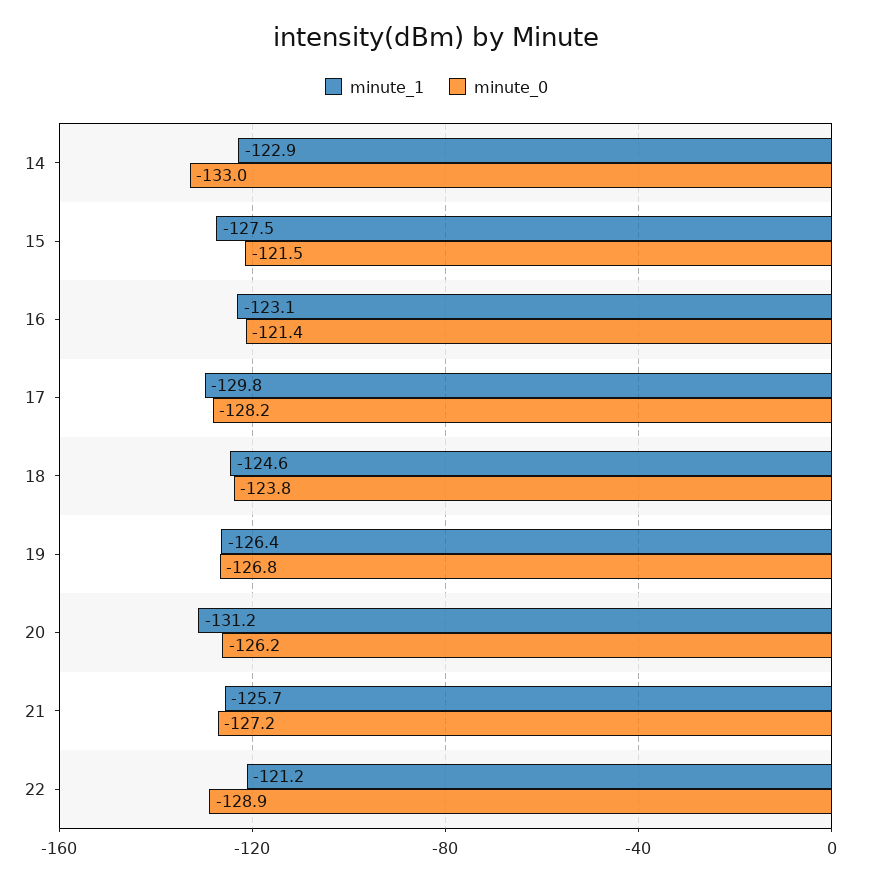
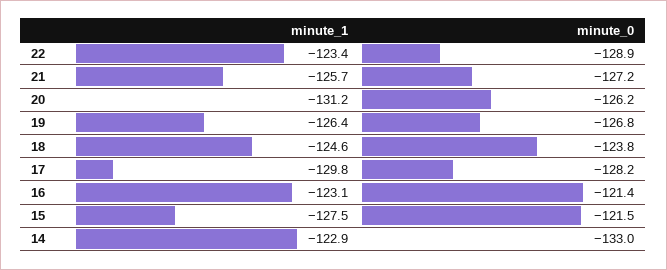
  {
    "minute_1": {
      "14": -122.9,
      "15": -127.5,
      "16": -123.1,
      "17": -129.8,
      "18": -124.6,
      "19": -126.4,
      "20": -131.2,
      "21": -125.7,
-     "22": -121.2
+     "22": -123.4
    },
    "minute_0": {
      "14": -133,
      "15": -121.5,
      "16": -121.4,
      "17": -128.2,
      "18": -123.8,
      "19": -126.8,
      "20": -126.2,
      "21": -127.2,
      "22": -128.9
    }
  }

